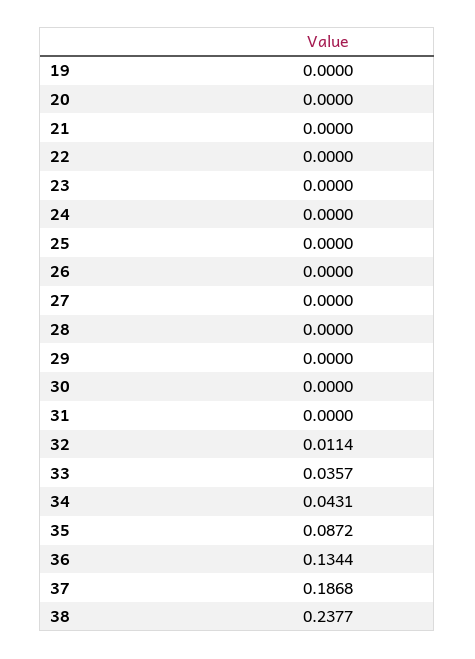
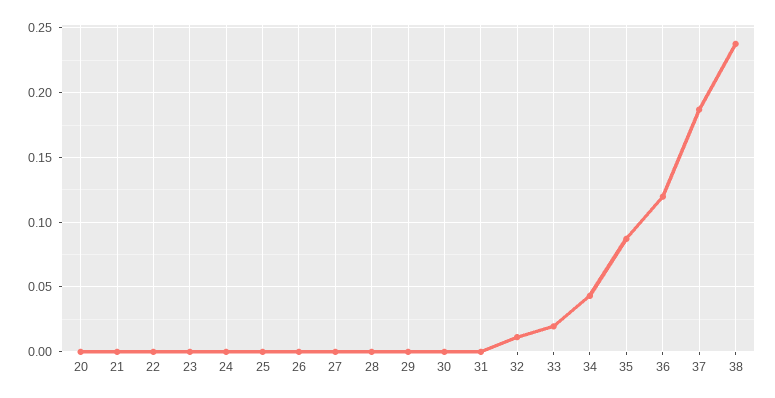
  {
-   "19": 0,
    "20": 0,
    "21": 0,
    "22": 0,
    "23": 0,
    "24": 0,
    "25": 0,
    "26": 0,
    "27": 0,
    "28": 0,
    "29": 0,
    "30": 0,
    "31": 0,
    "32": 0.0114,
-   "33": 0.0357,
+   "33": 0.02,
    "34": 0.0431,
    "35": 0.0872,
-   "36": 0.1344,
+   "36": 0.12,
    "37": 0.1868,
    "38": 0.2377
  }

